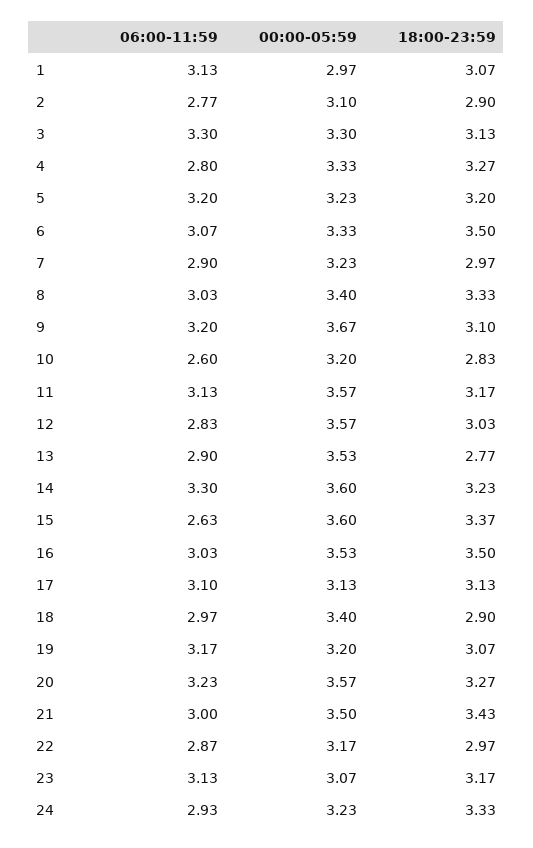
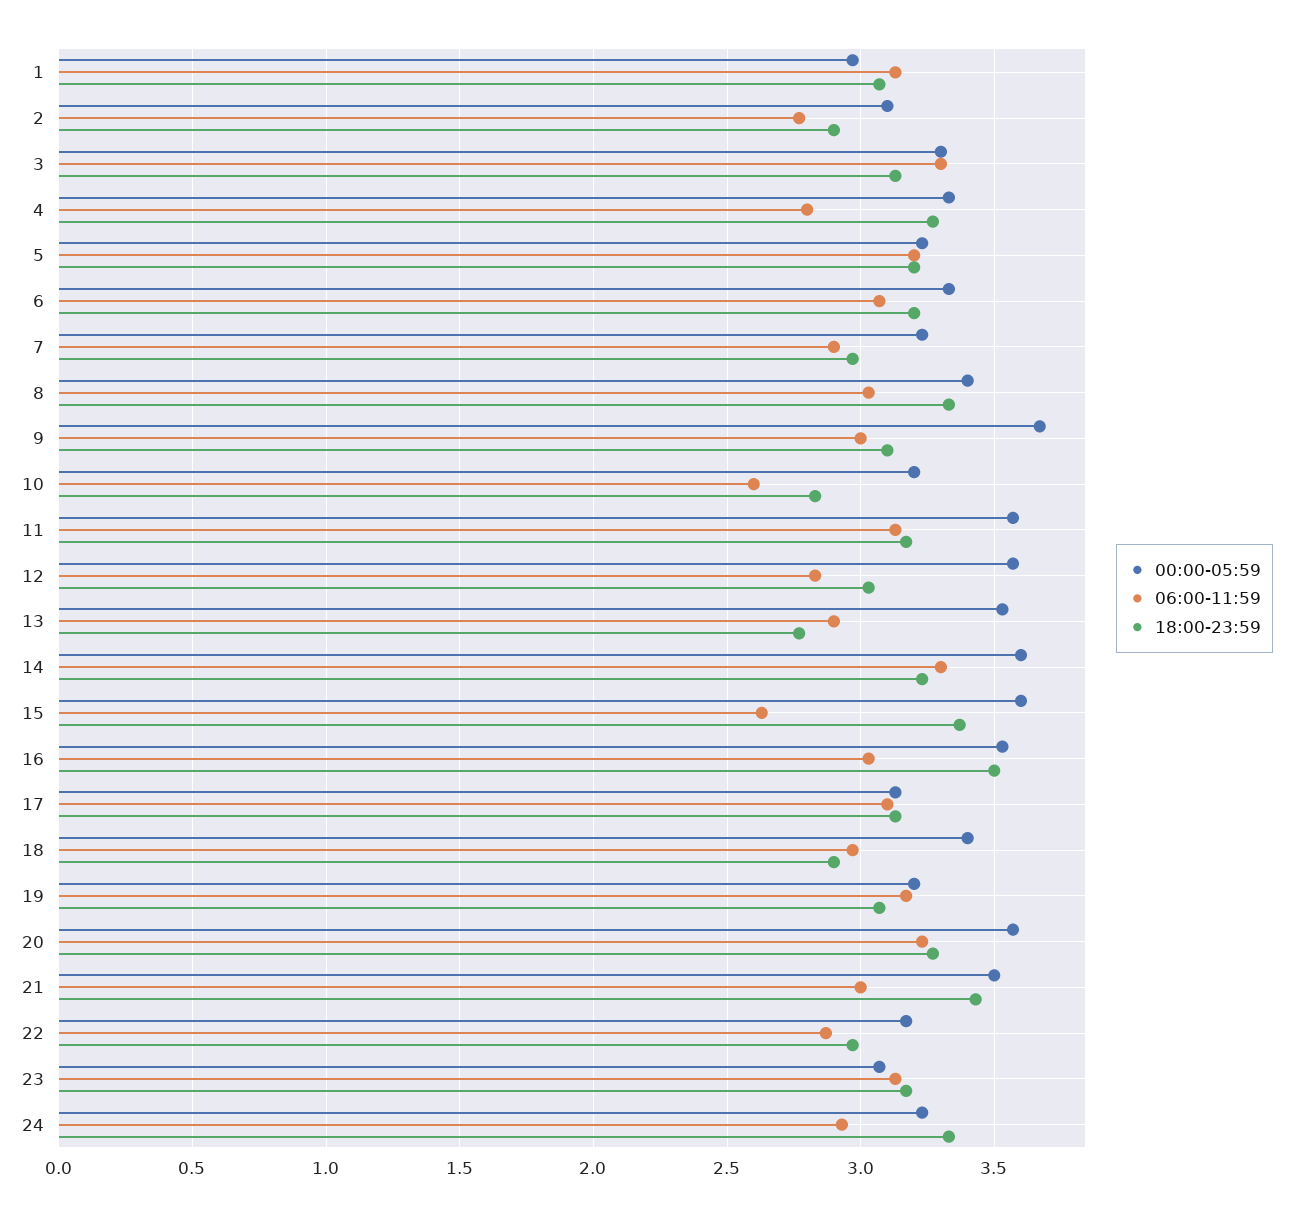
  {
    "06:00-11:59": {
      "1": 3.13,
      "2": 2.77,
      "3": 3.3,
      "4": 2.8,
      "5": 3.2,
      "6": 3.07,
      "7": 2.9,
      "8": 3.03,
-     "9": 3.2,
+     "9": 3,
      "10": 2.6,
      "11": 3.13,
      "12": 2.83,
      "13": 2.9,
      "14": 3.3,
      "15": 2.63,
      "16": 3.03,
      "17": 3.1,
      "18": 2.97,
      "19": 3.17,
      "20": 3.23,
      "21": 3,
      "22": 2.87,
      "23": 3.13,
      "24": 2.93
    },
    "00:00-05:59": {
      "1": 2.97,
      "2": 3.1,
      "3": 3.3,
      "4": 3.33,
      "5": 3.23,
      "6": 3.33,
      "7": 3.23,
      "8": 3.4,
      "9": 3.67,
      "10": 3.2,
      "11": 3.57,
      "12": 3.57,
      "13": 3.53,
      "14": 3.6,
      "15": 3.6,
      "16": 3.53,
      "17": 3.13,
      "18": 3.4,
      "19": 3.2,
      "20": 3.57,
      "21": 3.5,
      "22": 3.17,
      "23": 3.07,
      "24": 3.23
    },
    "18:00-23:59": {
      "1": 3.07,
      "2": 2.9,
      "3": 3.13,
      "4": 3.27,
      "5": 3.2,
-     "6": 3.5,
+     "6": 3.2,
      "7": 2.97,
      "8": 3.33,
      "9": 3.1,
      "10": 2.83,
      "11": 3.17,
      "12": 3.03,
      "13": 2.77,
      "14": 3.23,
      "15": 3.37,
      "16": 3.5,
      "17": 3.13,
      "18": 2.9,
      "19": 3.07,
      "20": 3.27,
      "21": 3.43,
      "22": 2.97,
      "23": 3.17,
      "24": 3.33
    }
  }

